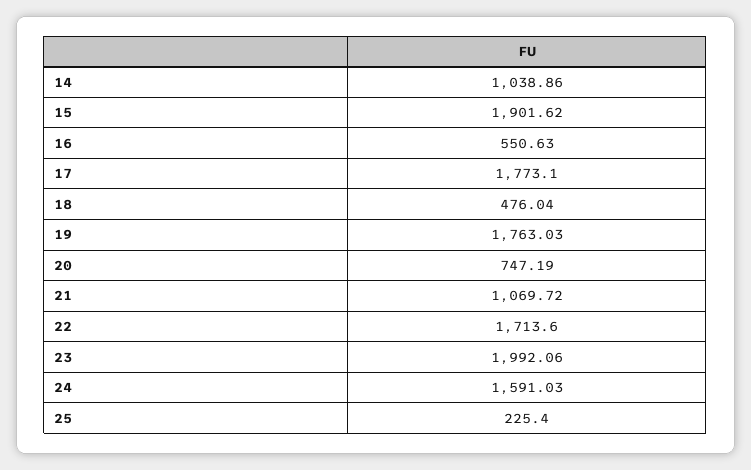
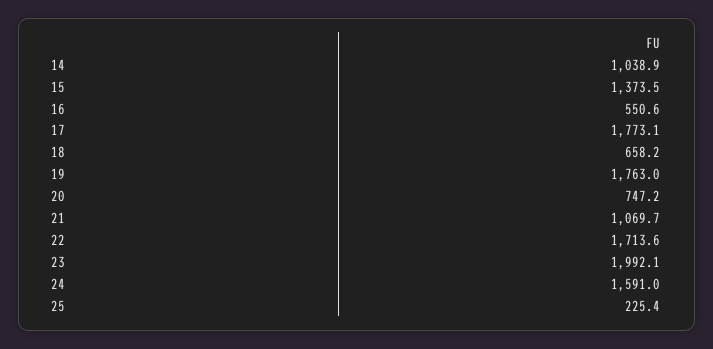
  {
    "14": 1038.86,
-   "15": 1901.62,
+   "15": 1373.5,
    "16": 550.63,
    "17": 1773.1,
-   "18": 476.04,
+   "18": 658.2,
    "19": 1763.03,
    "20": 747.19,
    "21": 1069.72,
    "22": 1713.6,
    "23": 1992.06,
    "24": 1591.03,
    "25": 225.4
  }

